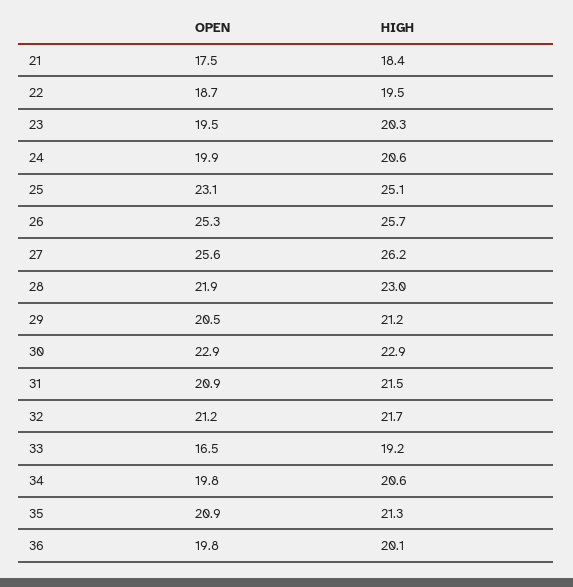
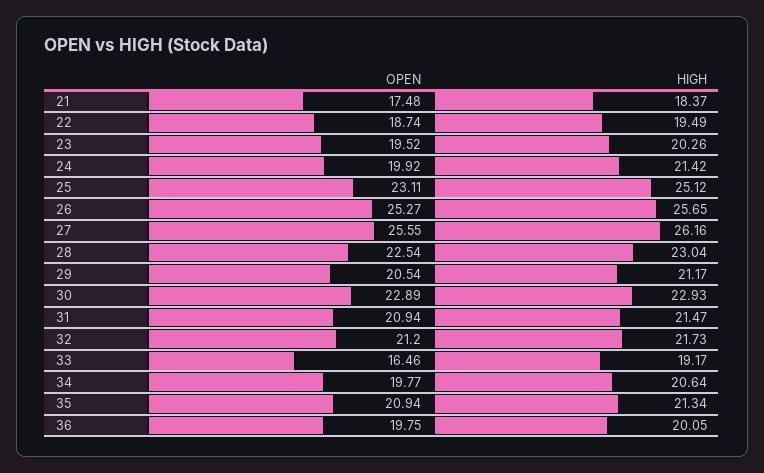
  {
    "OPEN": {
      "21": 17.48,
      "22": 18.74,
      "23": 19.52,
      "24": 19.92,
      "25": 23.11,
      "26": 25.27,
      "27": 25.55,
-     "28": 21.9,
+     "28": 22.54,
      "29": 20.54,
      "30": 22.89,
      "31": 20.94,
      "32": 21.2,
      "33": 16.46,
      "34": 19.77,
      "35": 20.94,
      "36": 19.75
    },
    "HIGH": {
      "21": 18.37,
      "22": 19.49,
      "23": 20.26,
-     "24": 20.6,
+     "24": 21.42,
      "25": 25.12,
      "26": 25.65,
      "27": 26.16,
      "28": 23.04,
      "29": 21.17,
      "30": 22.93,
      "31": 21.47,
      "32": 21.73,
      "33": 19.17,
      "34": 20.64,
      "35": 21.34,
      "36": 20.05
    }
  }

